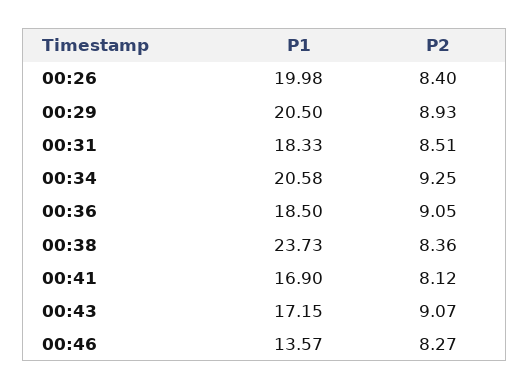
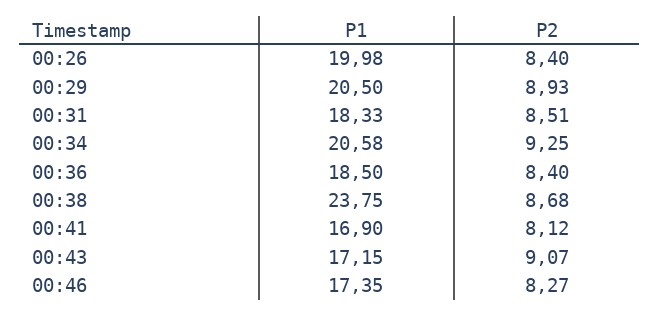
  {
    "P1": {
      "00:26": 19.98,
      "00:29": 20.5,
      "00:31": 18.33,
      "00:34": 20.58,
      "00:36": 18.5,
-     "00:38": 23.73,
+     "00:38": 23.75,
      "00:41": 16.9,
      "00:43": 17.15,
-     "00:46": 13.57
+     "00:46": 17.35
    },
    "P2": {
      "00:26": 8.4,
      "00:29": 8.93,
      "00:31": 8.51,
      "00:34": 9.25,
-     "00:36": 9.05,
+     "00:36": 8.4,
-     "00:38": 8.36,
+     "00:38": 8.68,
      "00:41": 8.12,
      "00:43": 9.07,
      "00:46": 8.27
    }
  }

